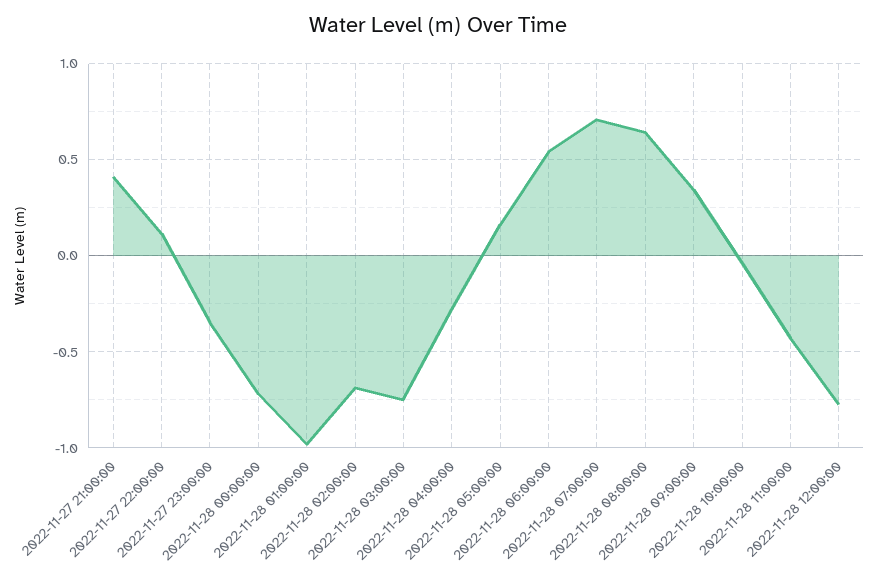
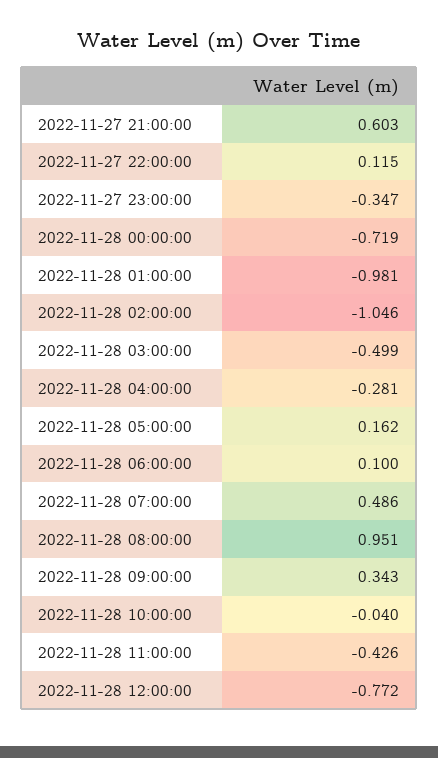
  {
-   "2022-11-27 21:00:00": 0.4,
+   "2022-11-27 21:00:00": 0.603,
    "2022-11-27 22:00:00": 0.115,
    "2022-11-27 23:00:00": -0.347,
    "2022-11-28 00:00:00": -0.719,
    "2022-11-28 01:00:00": -0.981,
-   "2022-11-28 02:00:00": -0.7,
+   "2022-11-28 02:00:00": -1.046,
-   "2022-11-28 03:00:00": -0.75,
+   "2022-11-28 03:00:00": -0.499,
    "2022-11-28 04:00:00": -0.281,
    "2022-11-28 05:00:00": 0.162,
-   "2022-11-28 06:00:00": 0.55,
+   "2022-11-28 06:00:00": 0.1,
-   "2022-11-28 07:00:00": 0.7,
+   "2022-11-28 07:00:00": 0.486,
-   "2022-11-28 08:00:00": 0.65,
+   "2022-11-28 08:00:00": 0.951,
    "2022-11-28 09:00:00": 0.343,
    "2022-11-28 10:00:00": -0.04,
    "2022-11-28 11:00:00": -0.426,
    "2022-11-28 12:00:00": -0.772
  }

